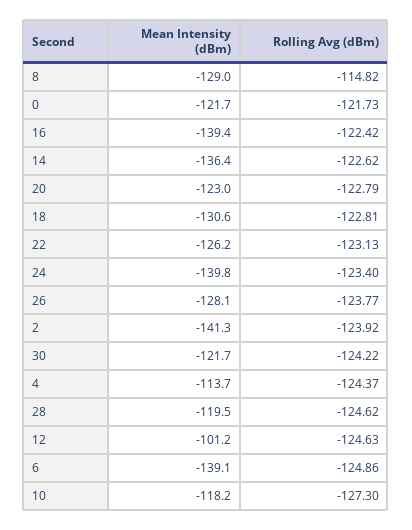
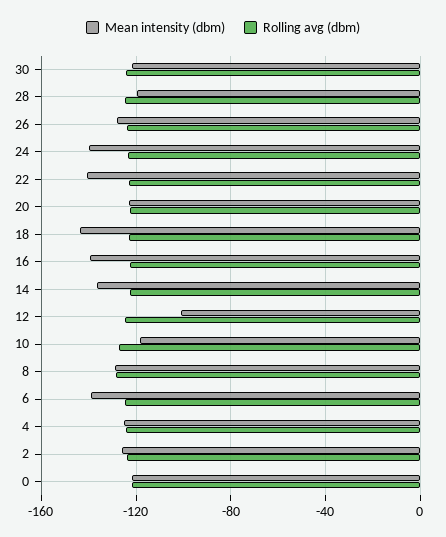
  {
    "Mean Intensity (dBm)": {
      "8": -129,
      "0": -121.7,
      "16": -139.4,
      "14": -136.4,
      "20": -123,
-     "18": -130.6,
+     "18": -145,
-     "22": -126.2,
+     "22": -140,
      "24": -139.8,
      "26": -128.1,
-     "2": -141.3,
+     "2": -125,
      "30": -121.7,
-     "4": -113.7,
+     "4": -125,
      "28": -119.5,
      "12": -101.2,
      "6": -139.1,
      "10": -118.2
    },
    "Rolling Avg (dBm)": {
-     "8": -114.82,
+     "8": -130,
      "0": -121.73,
      "16": -122.42,
      "14": -122.62,
      "20": -122.79,
      "18": -122.81,
      "22": -123.13,
      "24": -123.4,
      "26": -123.77,
      "2": -123.92,
      "30": -124.22,
      "4": -124.37,
      "28": -124.62,
      "12": -124.63,
      "6": -124.86,
      "10": -127.3
    }
  }

